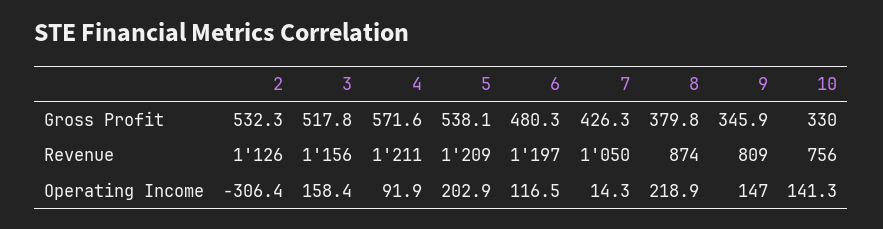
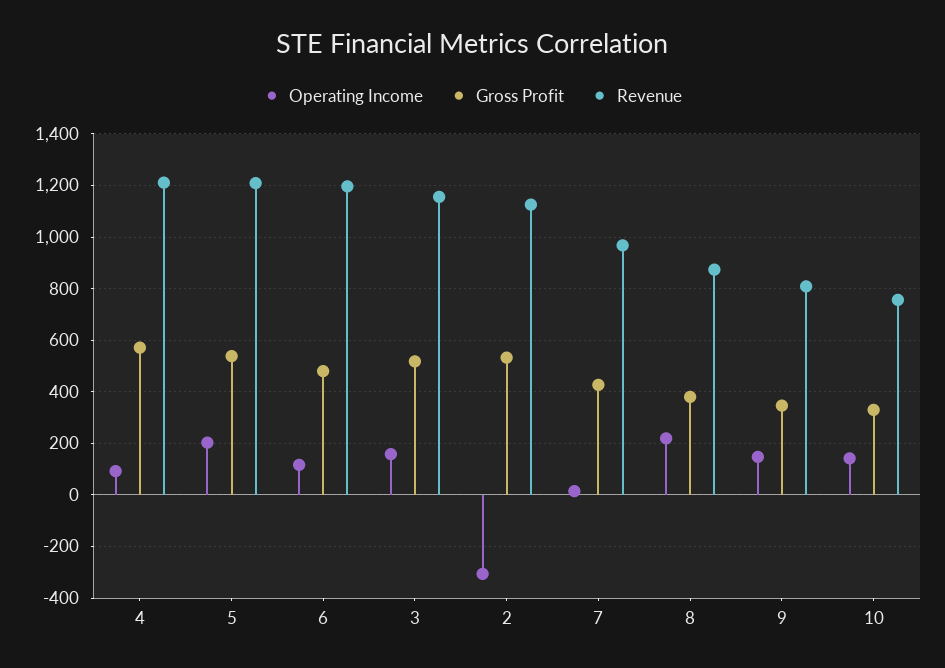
  {
    "Gross Profit": {
      "2": 532.3,
      "3": 517.8,
      "4": 571.6,
      "5": 538.1,
      "6": 480.3,
      "7": 426.3,
      "8": 379.8,
      "9": 345.9,
      "10": 330
    },
    "Revenue": {
      "2": 1126,
      "3": 1156,
      "4": 1211,
      "5": 1209,
      "6": 1197,
-     "7": 1050,
+     "7": 975,
      "8": 874,
      "9": 809,
      "10": 756
    },
    "Operating Income": {
      "2": -306.4,
      "3": 158.4,
      "4": 91.9,
      "5": 202.9,
      "6": 116.5,
      "7": 14.3,
      "8": 218.9,
      "9": 147,
      "10": 141.3
    }
  }

